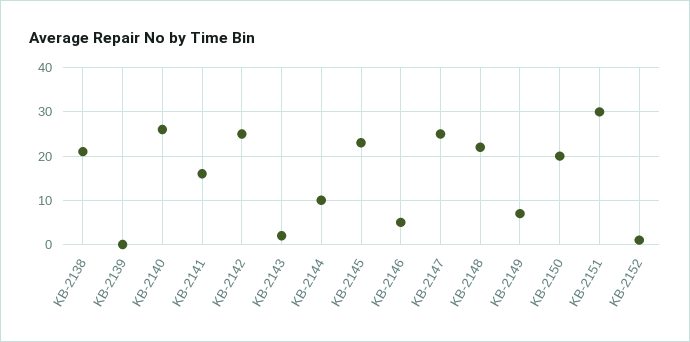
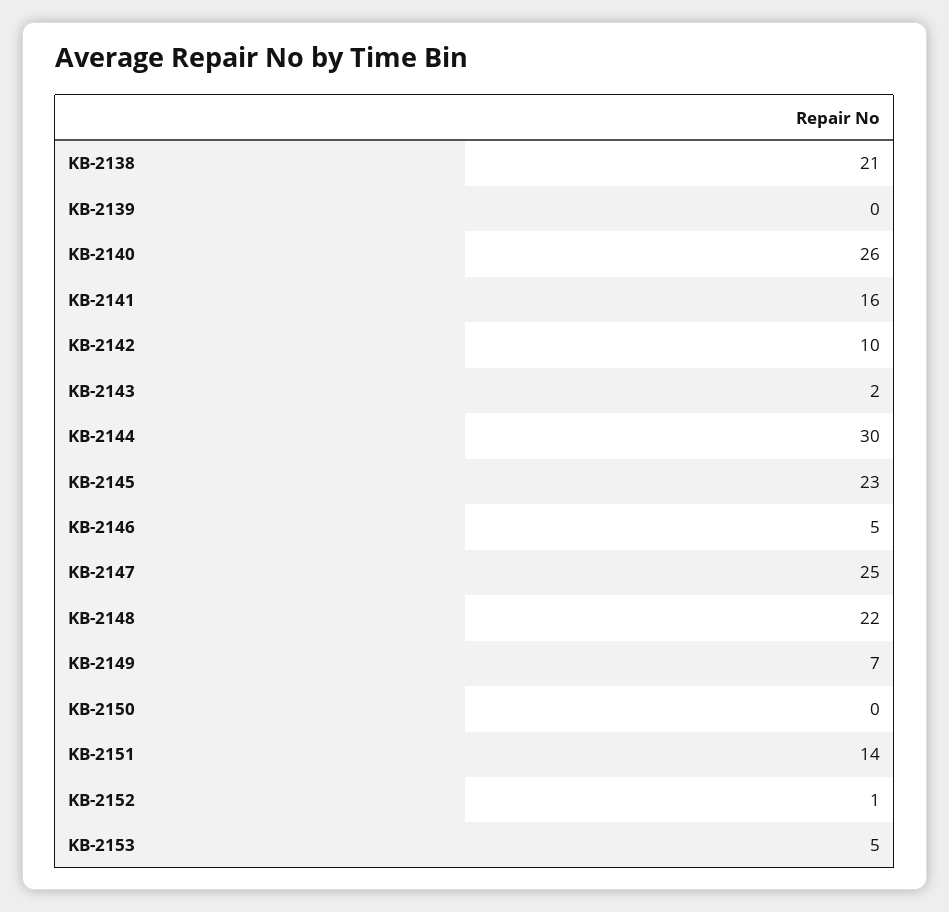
  {
    "KB-2138": 21,
    "KB-2139": 0,
    "KB-2140": 26,
    "KB-2141": 16,
-   "KB-2142": 25,
+   "KB-2142": 10,
    "KB-2143": 2,
-   "KB-2144": 10,
+   "KB-2144": 30,
    "KB-2145": 23,
    "KB-2146": 5,
    "KB-2147": 25,
    "KB-2148": 22,
    "KB-2149": 7,
-   "KB-2150": 20,
+   "KB-2150": 0,
-   "KB-2151": 30,
+   "KB-2151": 14,
-   "KB-2152": 1
+   "KB-2152": 1,
+   "KB-2153": 5
  }

